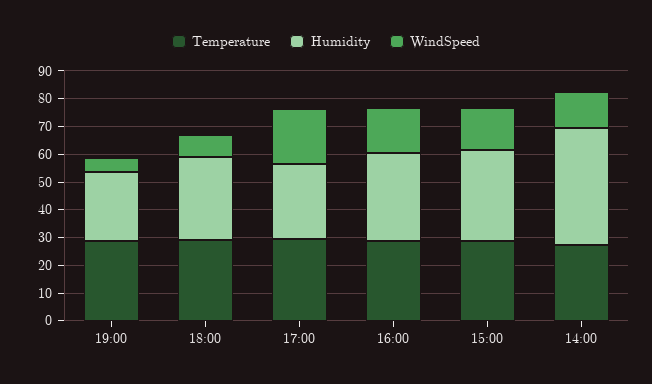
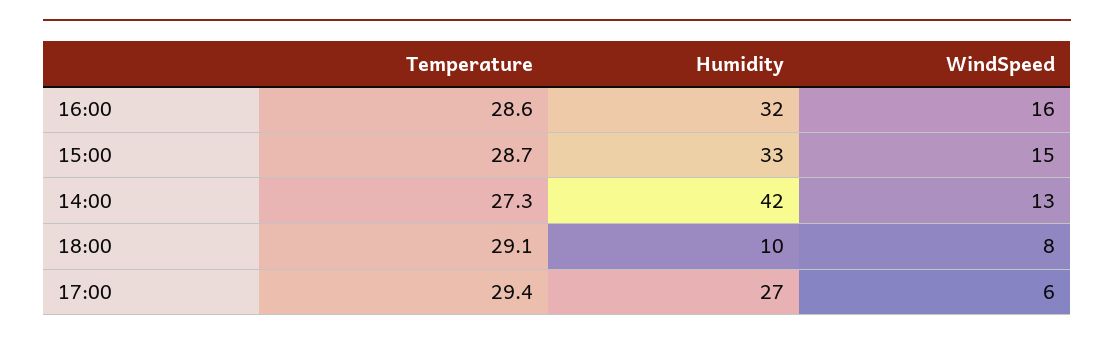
  {
    "Temperature": {
-     "19:00": 30,
      "18:00": 29.1,
      "17:00": 29.4,
      "16:00": 28.6,
      "15:00": 28.7,
      "14:00": 27.3
    },
    "Humidity": {
-     "19:00": 25,
-     "18:00": 30,
+     "18:00": 10,
      "17:00": 27,
      "16:00": 32,
      "15:00": 33,
      "14:00": 42
    },
    "WindSpeed": {
-     "19:00": 5,
      "18:00": 8,
-     "17:00": 20,
+     "17:00": 6,
      "16:00": 16,
      "15:00": 15,
      "14:00": 13
    }
  }

